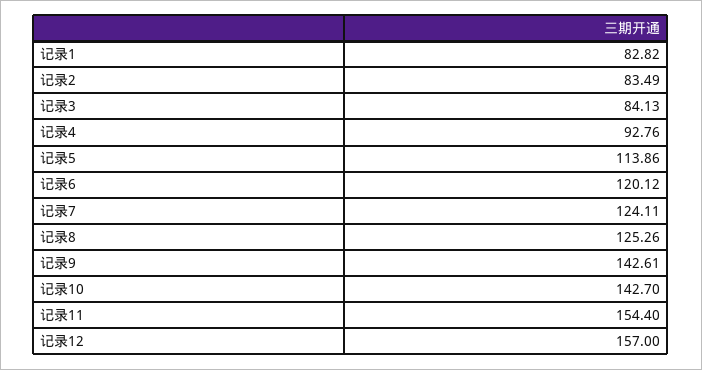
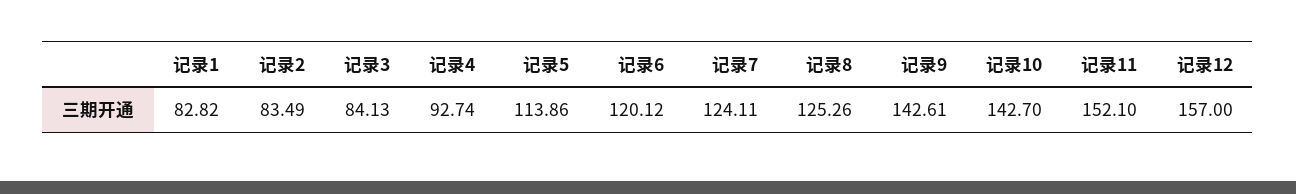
  {
    "记录1": 82.82,
    "记录2": 83.49,
    "记录3": 84.13,
-   "记录4": 92.76,
+   "记录4": 92.74,
    "记录5": 113.86,
    "记录6": 120.12,
    "记录7": 124.11,
    "记录8": 125.26,
    "记录9": 142.61,
    "记录10": 142.7,
-   "记录11": 154.4,
+   "记录11": 152.1,
    "记录12": 157
  }

